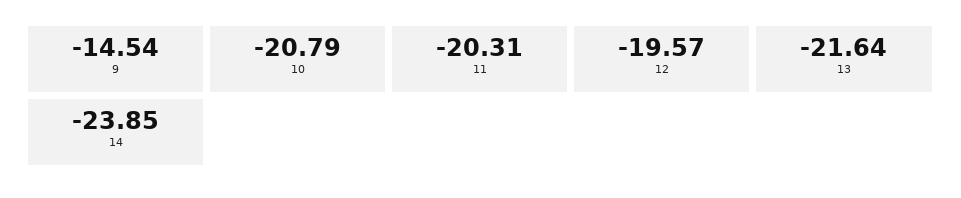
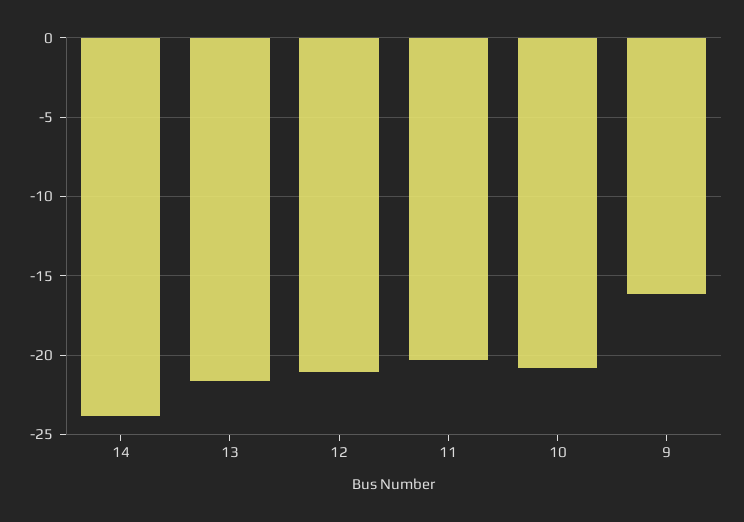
  {
-   "9": -14.54,
+   "9": -16,
    "10": -20.79,
    "11": -20.31,
-   "12": -19.57,
+   "12": -21,
    "13": -21.64,
    "14": -23.85
  }

